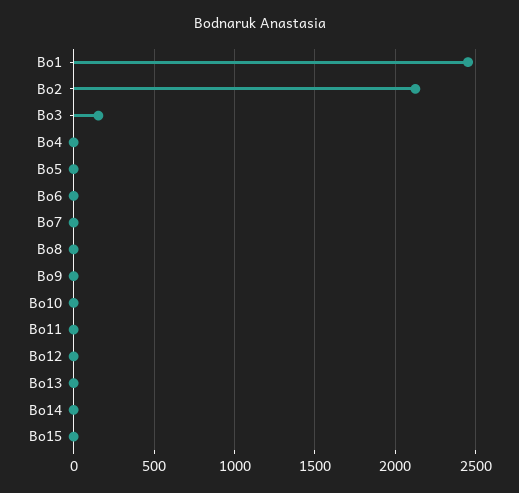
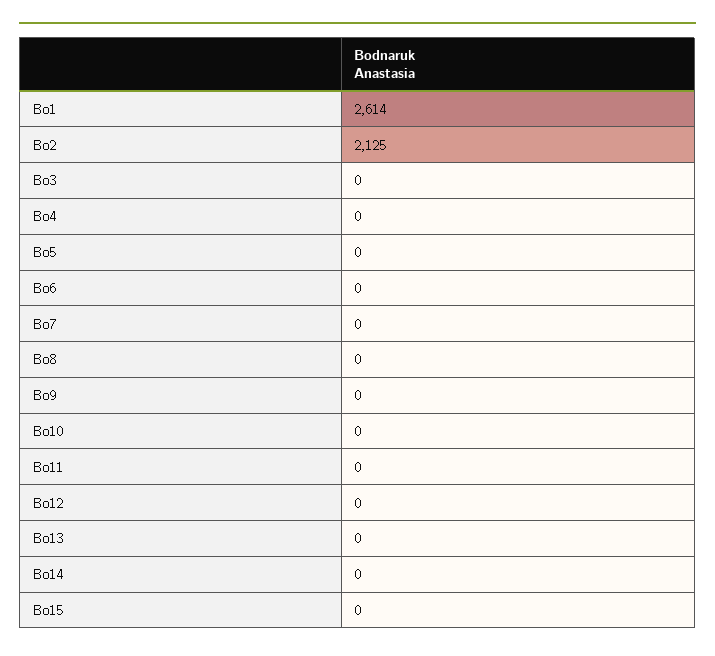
  {
-   "Bo1": 2450,
+   "Bo1": 2614,
    "Bo2": 2125,
-   "Bo3": 150,
+   "Bo3": 0,
    "Bo4": 0,
    "Bo5": 0,
    "Bo6": 0,
    "Bo7": 0,
    "Bo8": 0,
    "Bo9": 0,
    "Bo10": 0,
    "Bo11": 0,
    "Bo12": 0,
    "Bo13": 0,
    "Bo14": 0,
    "Bo15": 0
  }

